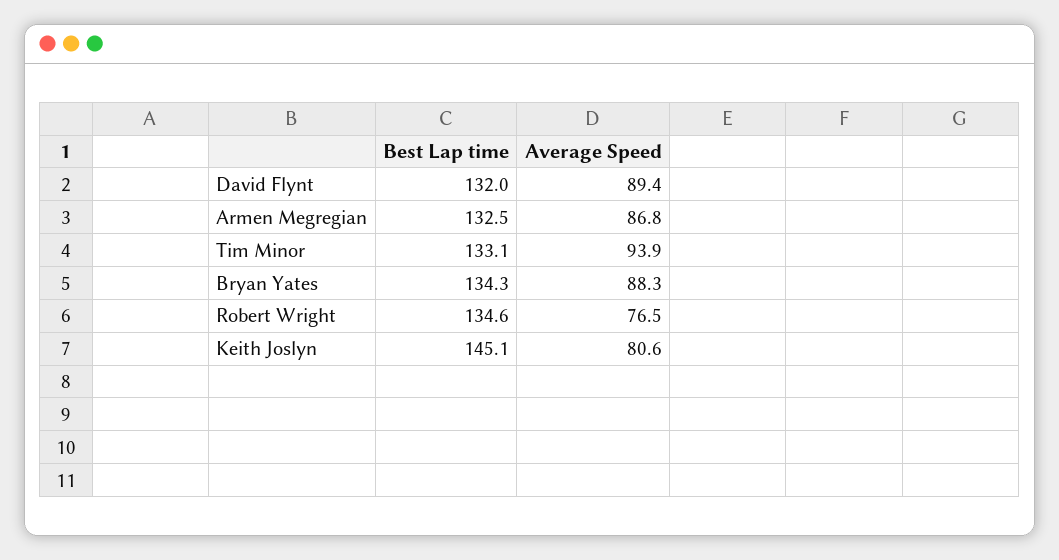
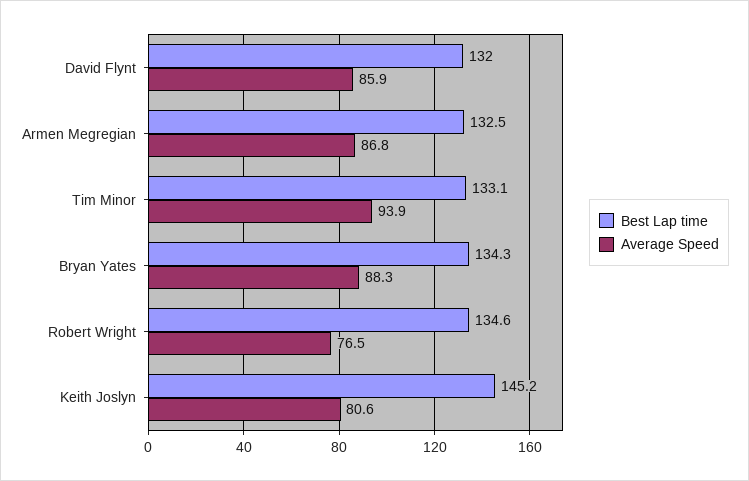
  {
    "Best Lap time": {
      "David Flynt": 132,
      "Armen Megregian": 132.5,
      "Tim Minor": 133.1,
      "Bryan Yates": 134.3,
      "Robert Wright": 134.6,
-     "Keith Joslyn": 145.1
+     "Keith Joslyn": 145.2
    },
    "Average Speed": {
-     "David Flynt": 89.4,
+     "David Flynt": 85.9,
      "Armen Megregian": 86.8,
      "Tim Minor": 93.9,
      "Bryan Yates": 88.3,
      "Robert Wright": 76.5,
      "Keith Joslyn": 80.6
    }
  }

